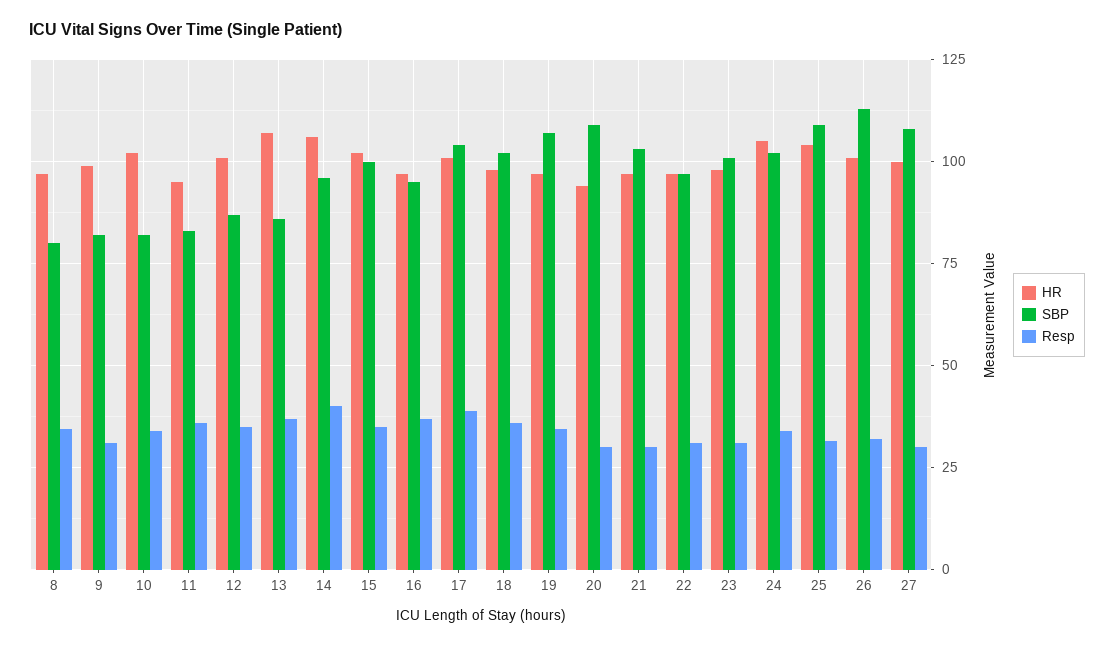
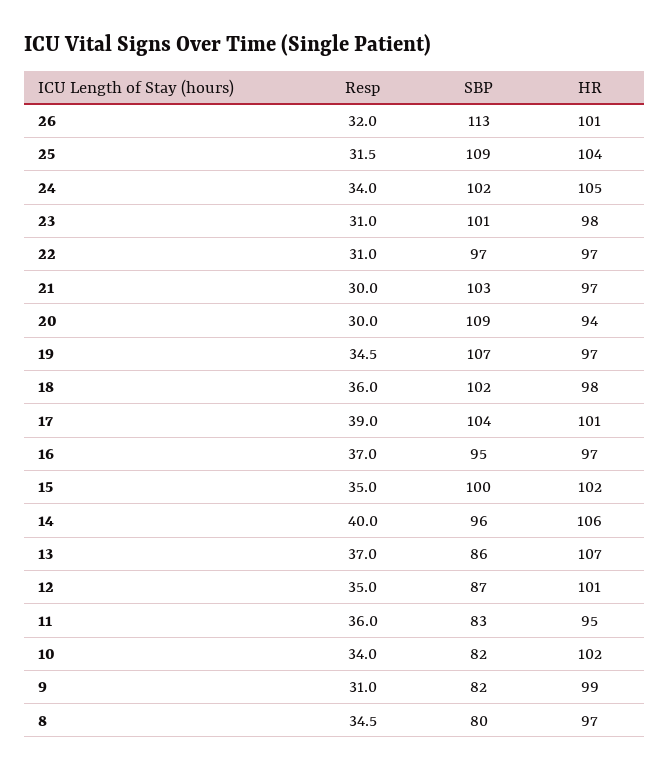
  {
    "HR": {
      "8": 97,
      "9": 99,
      "10": 102,
      "11": 95,
      "12": 101,
      "13": 107,
      "14": 106,
      "15": 102,
      "16": 97,
      "17": 101,
      "18": 98,
      "19": 97,
      "20": 94,
      "21": 97,
      "22": 97,
      "23": 98,
      "24": 105,
      "25": 104,
-     "26": 101,
+     "26": 101
-     "27": 100
    },
    "SBP": {
      "8": 80,
      "9": 82,
      "10": 82,
      "11": 83,
      "12": 87,
      "13": 86,
      "14": 96,
      "15": 100,
      "16": 95,
      "17": 104,
      "18": 102,
      "19": 107,
      "20": 109,
      "21": 103,
      "22": 97,
      "23": 101,
      "24": 102,
      "25": 109,
-     "26": 113,
+     "26": 113
-     "27": 107.5
    },
    "Resp": {
      "8": 34.5,
      "9": 31,
      "10": 34,
      "11": 36,
      "12": 35,
      "13": 37,
      "14": 40,
      "15": 35,
      "16": 37,
      "17": 39,
      "18": 36,
      "19": 34.5,
      "20": 30,
      "21": 30,
      "22": 31,
      "23": 31,
      "24": 34,
      "25": 31.5,
-     "26": 32,
+     "26": 32
-     "27": 30
    }
  }

